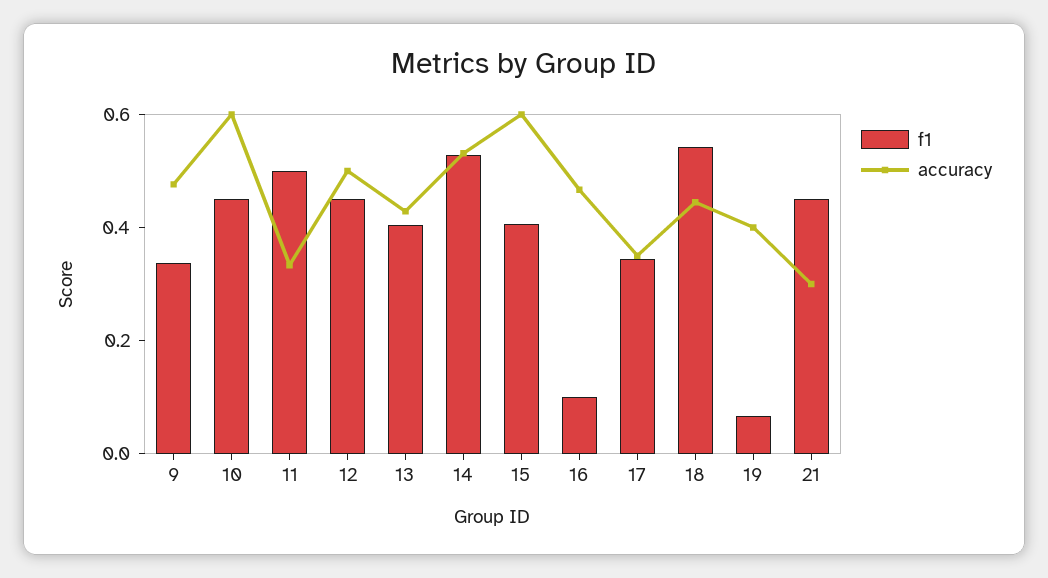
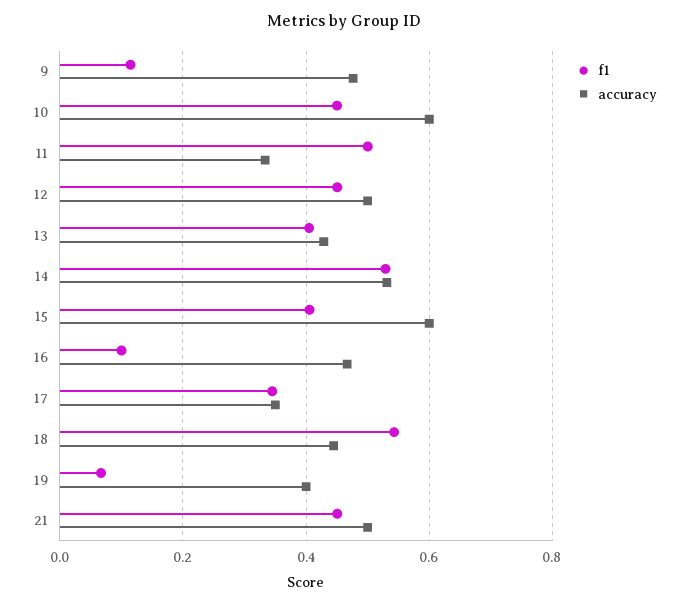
  {
    "f1": {
-     "9": 0.35,
+     "9": 0.12,
      "10": 0.46,
      "11": 0.5,
      "12": 0.46,
      "13": 0.4,
      "14": 0.52,
      "15": 0.4,
      "16": 0.1,
      "17": 0.34,
      "18": 0.54,
      "19": 0.06,
      "21": 0.46
    },
    "accuracy": {
      "9": 0.48,
      "10": 0.6,
      "11": 0.34,
      "12": 0.5,
      "13": 0.42,
      "14": 0.54,
      "15": 0.6,
      "16": 0.46,
      "17": 0.36,
      "18": 0.44,
      "19": 0.4,
-     "21": 0.3
+     "21": 0.5
    }
  }

